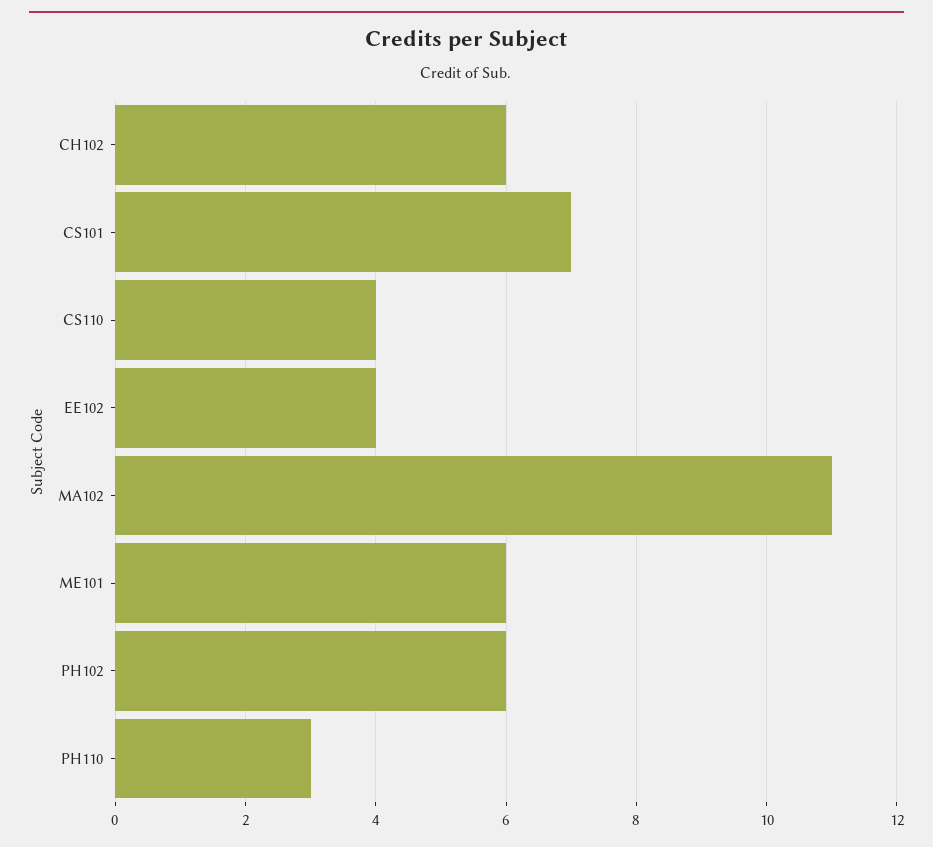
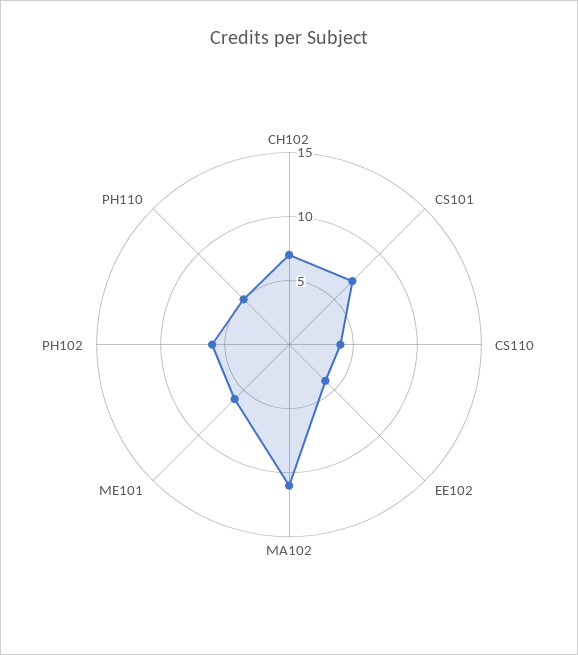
  {
-   "CH102": 6,
+   "CH102": 7,
    "CS101": 7,
    "CS110": 4,
    "EE102": 4,
    "MA102": 11,
    "ME101": 6,
    "PH102": 6,
-   "PH110": 3
+   "PH110": 5
  }

